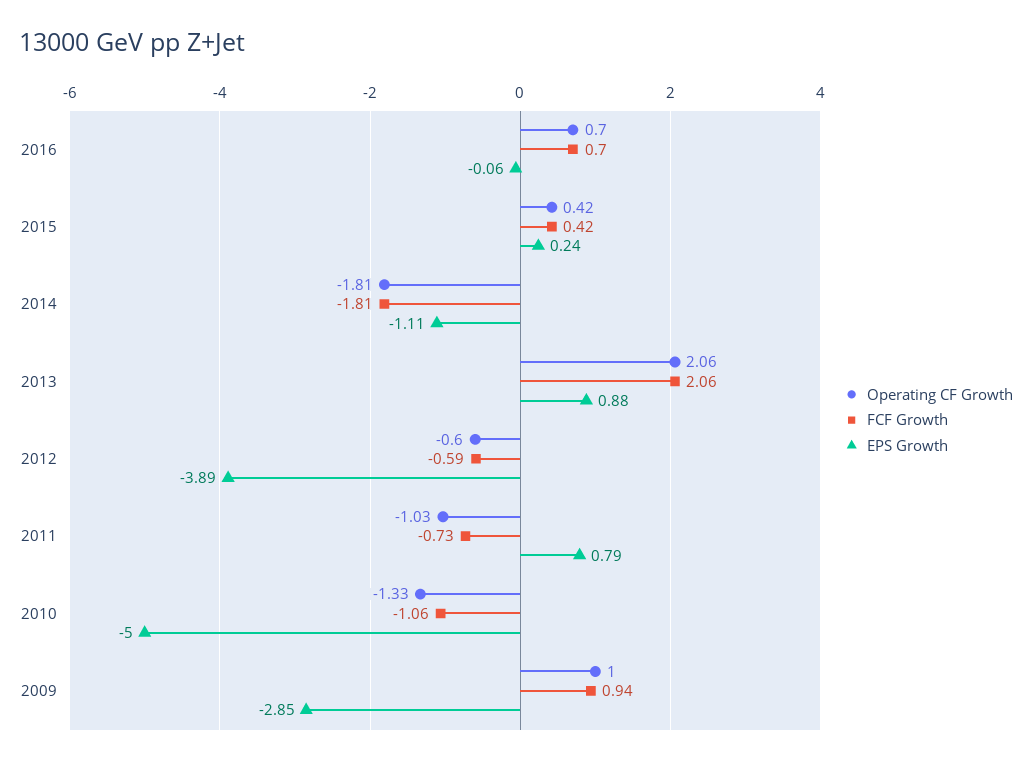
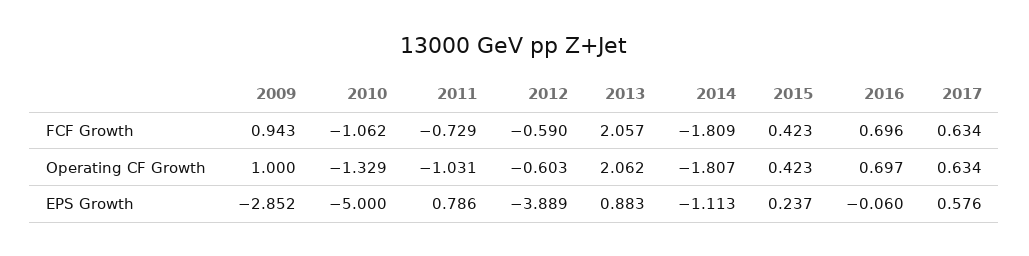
  {
    "Operating CF Growth": {
      "2016": 0.697,
      "2015": 0.423,
      "2014": -1.807,
      "2013": 2.062,
      "2012": -0.603,
      "2011": -1.031,
      "2010": -1.329,
-     "2009": 1
+     "2009": 1,
+     "2017": 0.634
    },
    "FCF Growth": {
      "2016": 0.696,
      "2015": 0.423,
      "2014": -1.809,
      "2013": 2.057,
      "2012": -0.59,
      "2011": -0.729,
      "2010": -1.062,
-     "2009": 0.943
+     "2009": 0.943,
+     "2017": 0.634
    },
    "EPS Growth": {
      "2016": -0.06,
      "2015": 0.237,
      "2014": -1.113,
      "2013": 0.883,
      "2012": -3.889,
      "2011": 0.786,
      "2010": -5,
-     "2009": -2.852
+     "2009": -2.852,
+     "2017": 0.576
    }
  }

